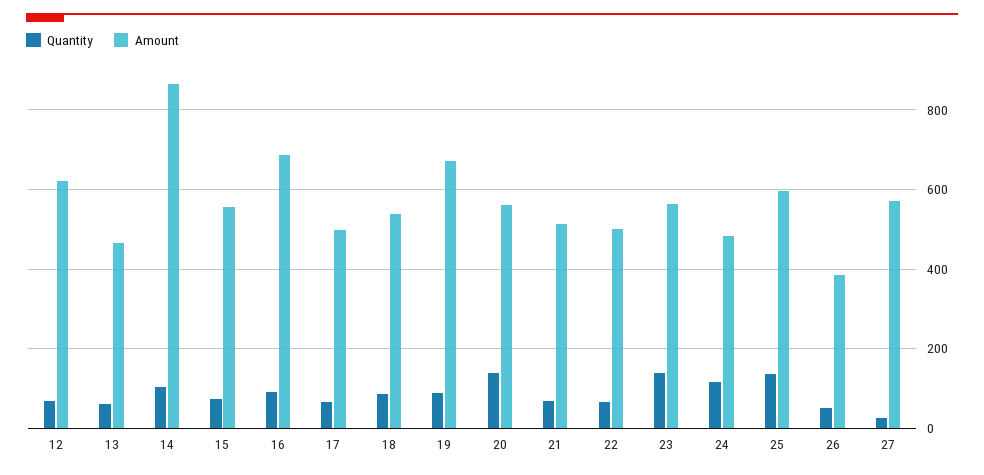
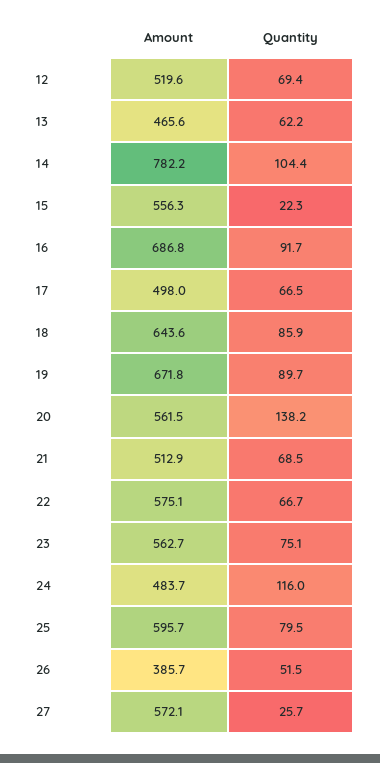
  {
    "Quantity": {
      "12": 69.4,
      "13": 62.2,
      "14": 104.4,
-     "15": 80,
+     "15": 22.3,
      "16": 91.7,
      "17": 66.5,
      "18": 85.9,
      "19": 89.7,
      "20": 138.2,
      "21": 68.5,
      "22": 66.7,
-     "23": 140,
+     "23": 75.1,
      "24": 116,
-     "25": 140,
+     "25": 79.5,
      "26": 51.5,
      "27": 25.7
    },
    "Amount": {
-     "12": 620,
+     "12": 519.6,
      "13": 465.6,
-     "14": 860,
+     "14": 782.2,
      "15": 556.3,
      "16": 686.8,
      "17": 498,
-     "18": 540,
+     "18": 643.6,
      "19": 671.8,
      "20": 561.5,
      "21": 512.9,
-     "22": 500,
+     "22": 575.1,
      "23": 562.7,
      "24": 483.7,
      "25": 595.7,
      "26": 385.7,
      "27": 572.1
    }
  }

